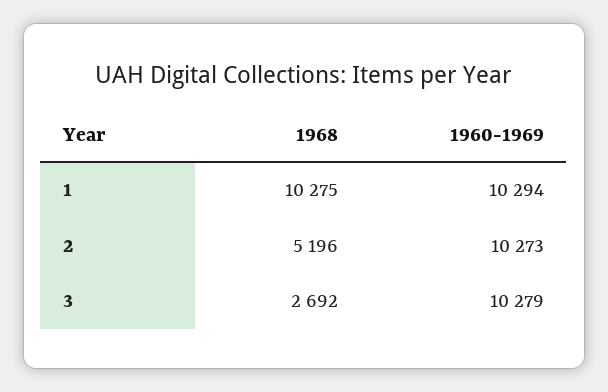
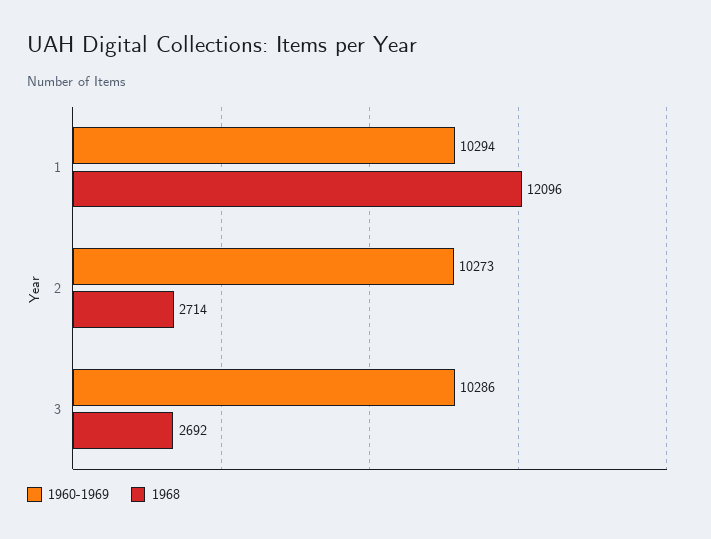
  {
    "1968": {
-     "1": 10275,
+     "1": 12096,
-     "2": 5196,
+     "2": 2714,
      "3": 2692
    },
    "1960-1969": {
      "1": 10294,
      "2": 10273,
-     "3": 10279
+     "3": 10286
    }
  }

